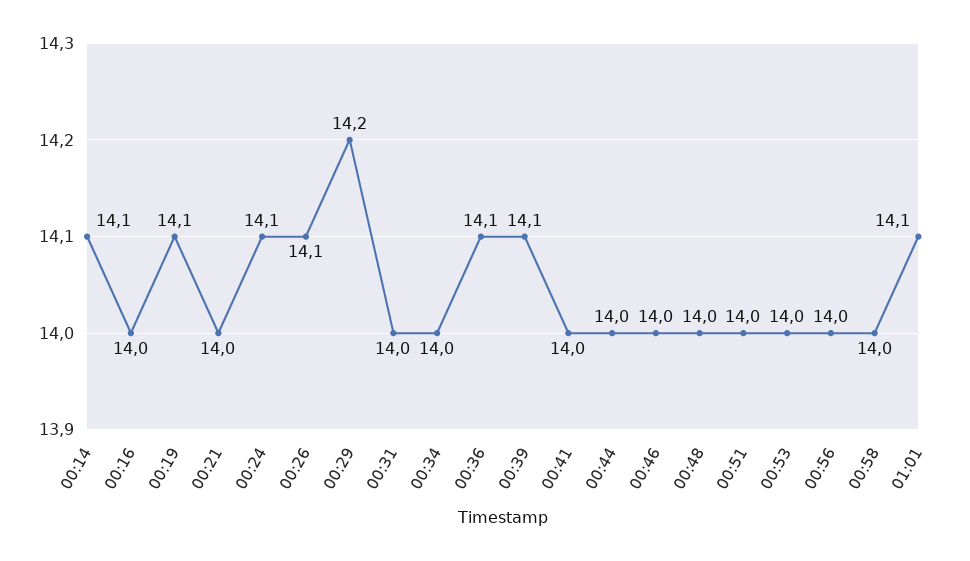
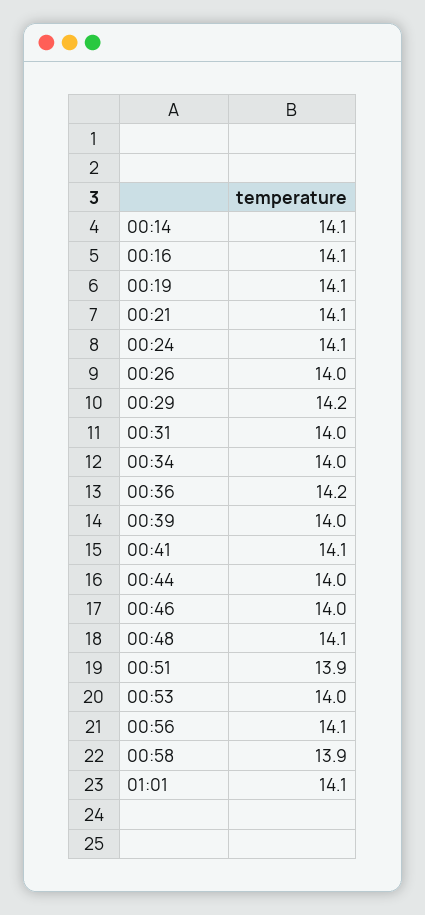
  {
    "00:14": 14.1,
-   "00:16": 14,
+   "00:16": 14.1,
    "00:19": 14.1,
-   "00:21": 14,
+   "00:21": 14.1,
    "00:24": 14.1,
-   "00:26": 14.1,
+   "00:26": 14,
    "00:29": 14.2,
    "00:31": 14,
    "00:34": 14,
-   "00:36": 14.1,
+   "00:36": 14.2,
-   "00:39": 14.1,
+   "00:39": 14,
-   "00:41": 14,
+   "00:41": 14.1,
    "00:44": 14,
    "00:46": 14,
-   "00:48": 14,
+   "00:48": 14.1,
-   "00:51": 14,
+   "00:51": 13.9,
    "00:53": 14,
-   "00:56": 14,
+   "00:56": 14.1,
-   "00:58": 14,
+   "00:58": 13.9,
    "01:01": 14.1
  }

